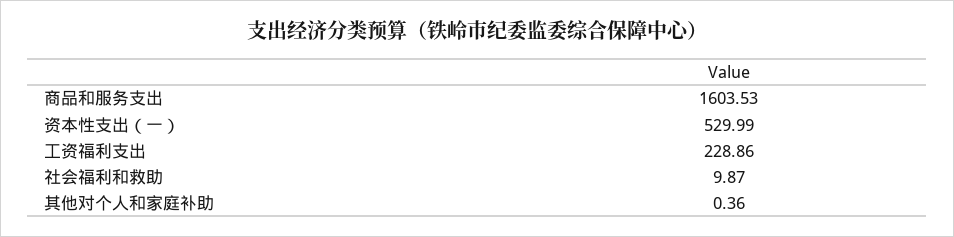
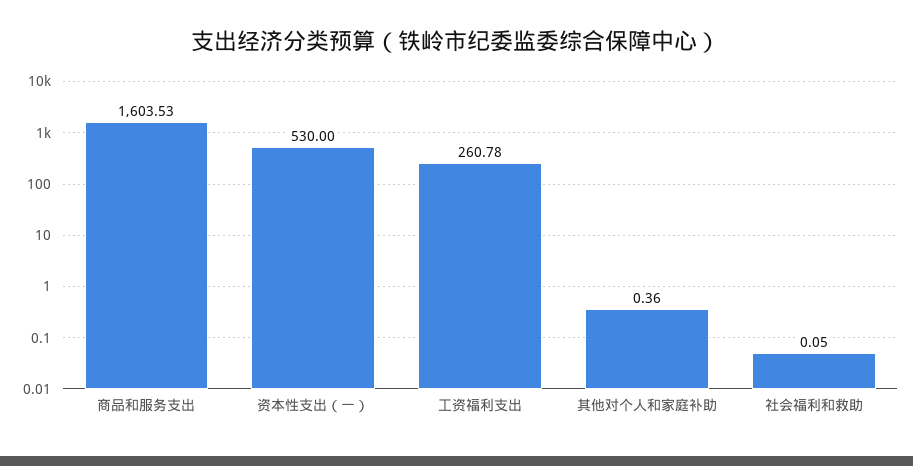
  {
    "商品和服务支出": 1603.53,
-   "资本性支出（一）": 529.99,
+   "资本性支出（一）": 530,
-   "工资福利支出": 228.86,
+   "工资福利支出": 260.78,
-   "社会福利和救助": 9.87,
+   "社会福利和救助": 0.05,
    "其他对个人和家庭补助": 0.36
  }

